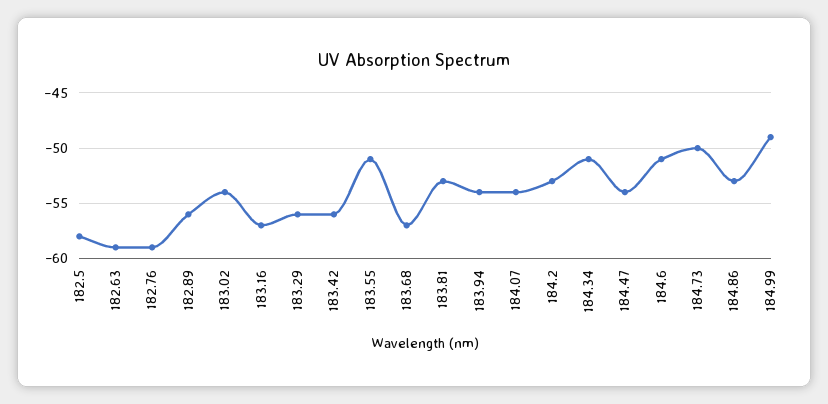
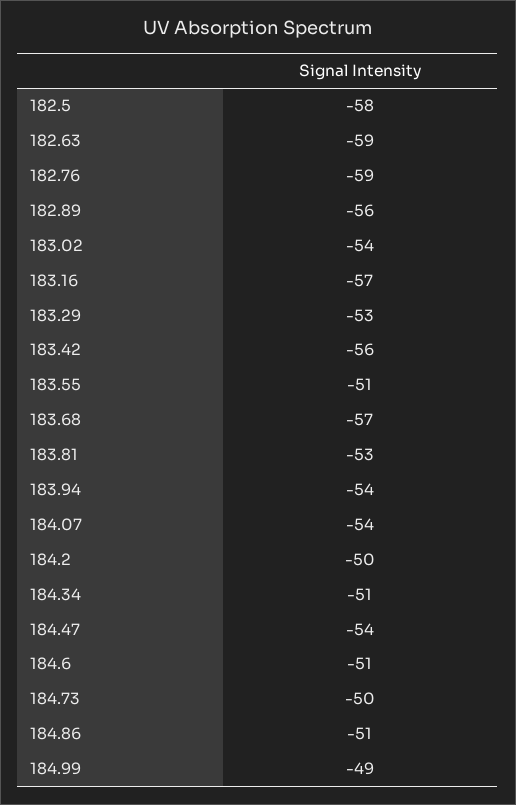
  {
    "182.5": -58,
    "182.63": -59,
    "182.76": -59,
    "182.89": -56,
    "183.02": -54,
    "183.16": -57,
-   "183.29": -56,
+   "183.29": -53,
    "183.42": -56,
    "183.55": -51,
    "183.68": -57,
    "183.81": -53,
    "183.94": -54,
    "184.07": -54,
-   "184.2": -53,
+   "184.2": -50,
    "184.34": -51,
    "184.47": -54,
    "184.6": -51,
    "184.73": -50,
-   "184.86": -53,
+   "184.86": -51,
    "184.99": -49
  }

